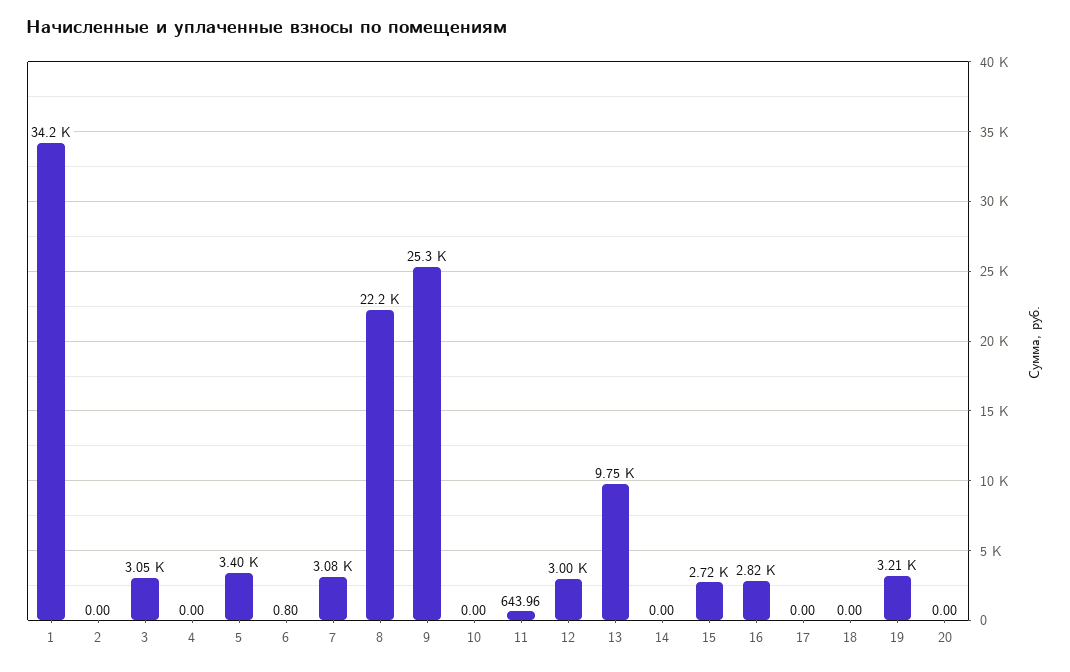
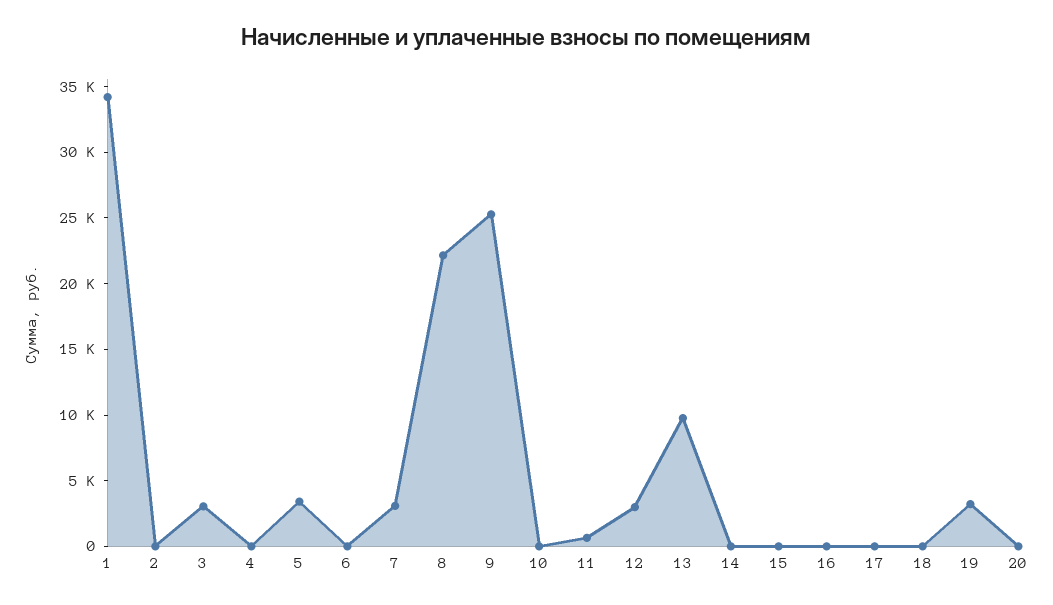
  {
    "1": 34200,
    "2": 0,
    "3": 3050,
    "4": 0,
    "5": 3400,
    "6": 0.8,
    "7": 3080,
    "8": 22200,
    "9": 25300,
    "10": 0,
    "11": 643.96,
    "12": 3000,
    "13": 9750,
    "14": 0,
-   "15": 2720,
+   "15": 0,
-   "16": 2820,
+   "16": 0,
    "17": 0,
    "18": 0,
    "19": 3210,
    "20": 0
  }

